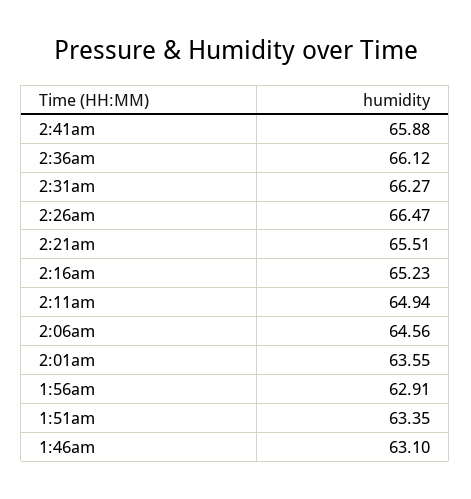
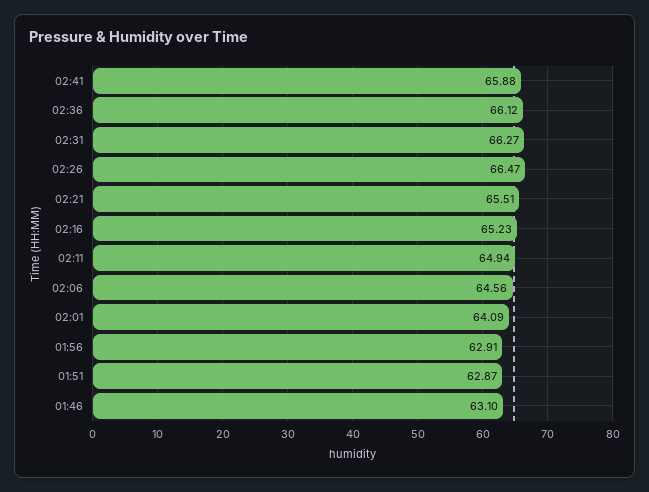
  {
    "2:41am": 65.88,
    "2:36am": 66.12,
    "2:31am": 66.27,
    "2:26am": 66.47,
    "2:21am": 65.51,
    "2:16am": 65.23,
    "2:11am": 64.94,
    "2:06am": 64.56,
-   "2:01am": 63.55,
+   "2:01am": 64.09,
    "1:56am": 62.91,
-   "1:51am": 63.35,
+   "1:51am": 62.87,
    "1:46am": 63.1
  }

